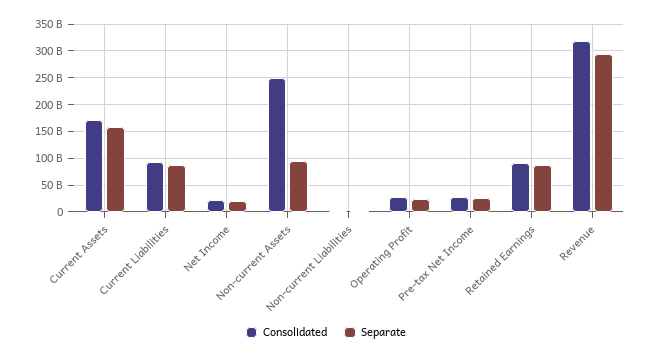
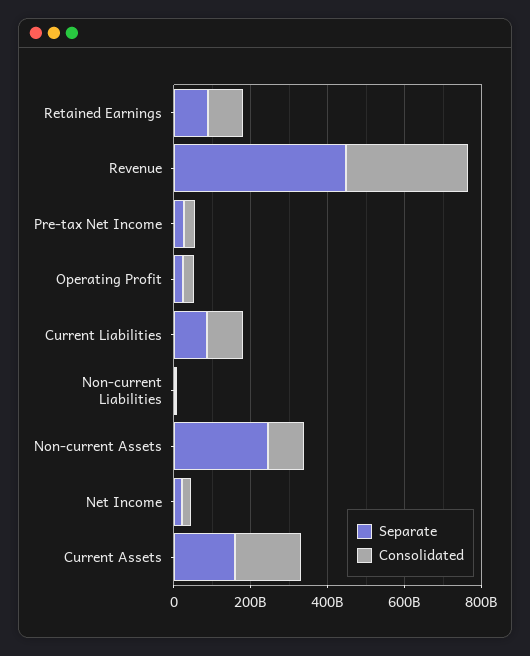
  {
    "Consolidated": {
      "Current Assets": 175000000000,
      "Current Liabilities": 100000000000,
      "Net Income": 25000000000,
-     "Non-current Assets": 250000000000,
+     "Non-current Assets": 100000000000,
      "Non-current Liabilities": 0,
      "Operating Profit": 25000000000,
      "Pre-tax Net Income": 25000000000,
      "Retained Earnings": 100000000000,
      "Revenue": 325000000000
    },
    "Separate": {
      "Current Assets": 150000000000,
      "Current Liabilities": 75000000000,
      "Net Income": 25000000000,
-     "Non-current Assets": 100000000000,
+     "Non-current Assets": 250000000000,
      "Non-current Liabilities": 0,
      "Operating Profit": 25000000000,
      "Pre-tax Net Income": 25000000000,
      "Retained Earnings": 100000000000,
-     "Revenue": 300000000000
+     "Revenue": 450000000000
    }
  }

